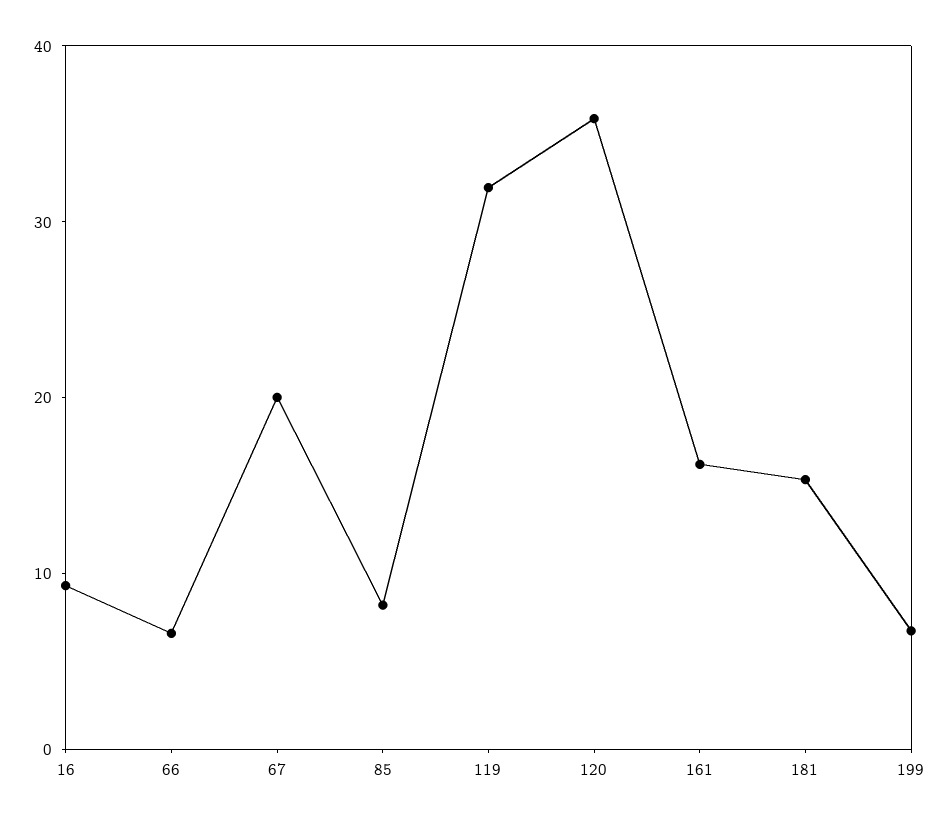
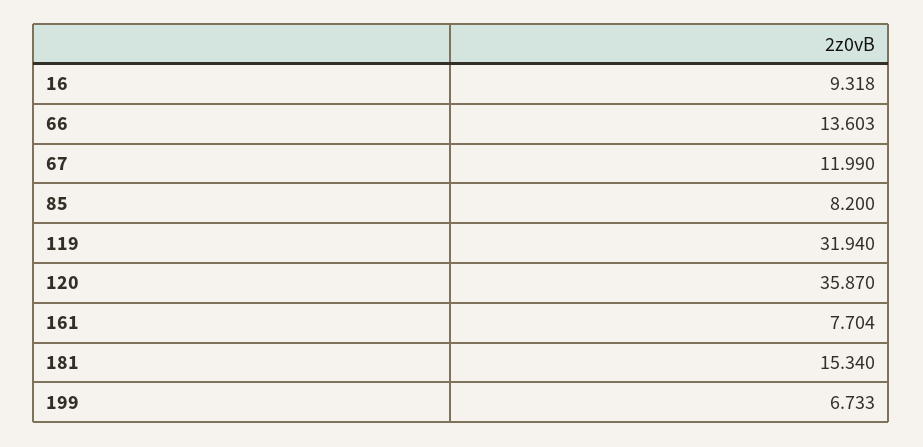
  {
    "16": 9.318,
-   "66": 6,
+   "66": 13.603,
-   "67": 20,
+   "67": 11.99,
    "85": 8.2,
    "119": 31.94,
    "120": 35.87,
-   "161": 16,
+   "161": 7.704,
    "181": 15.34,
    "199": 6.733
  }

